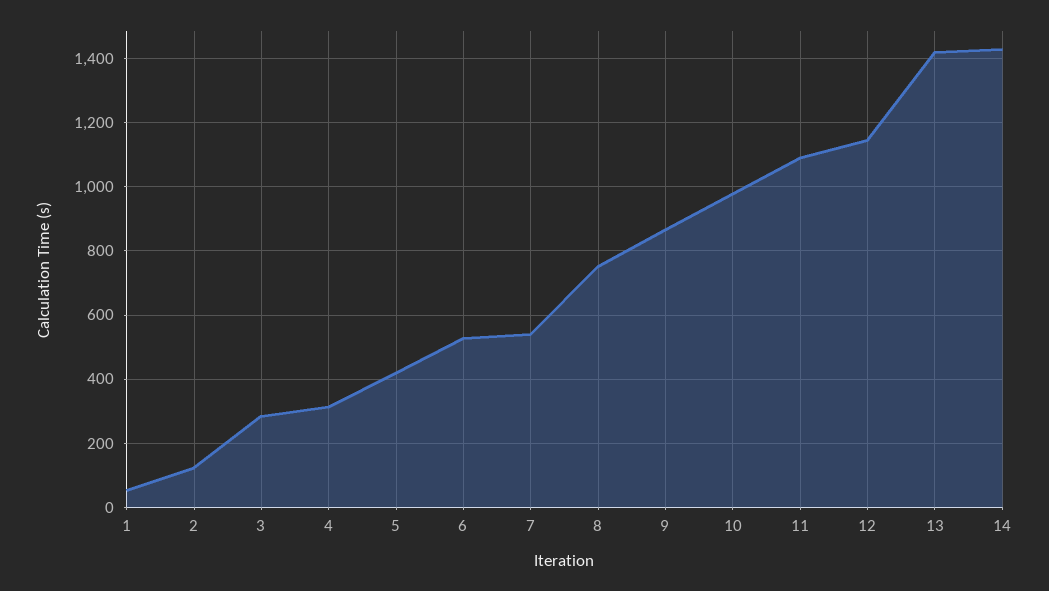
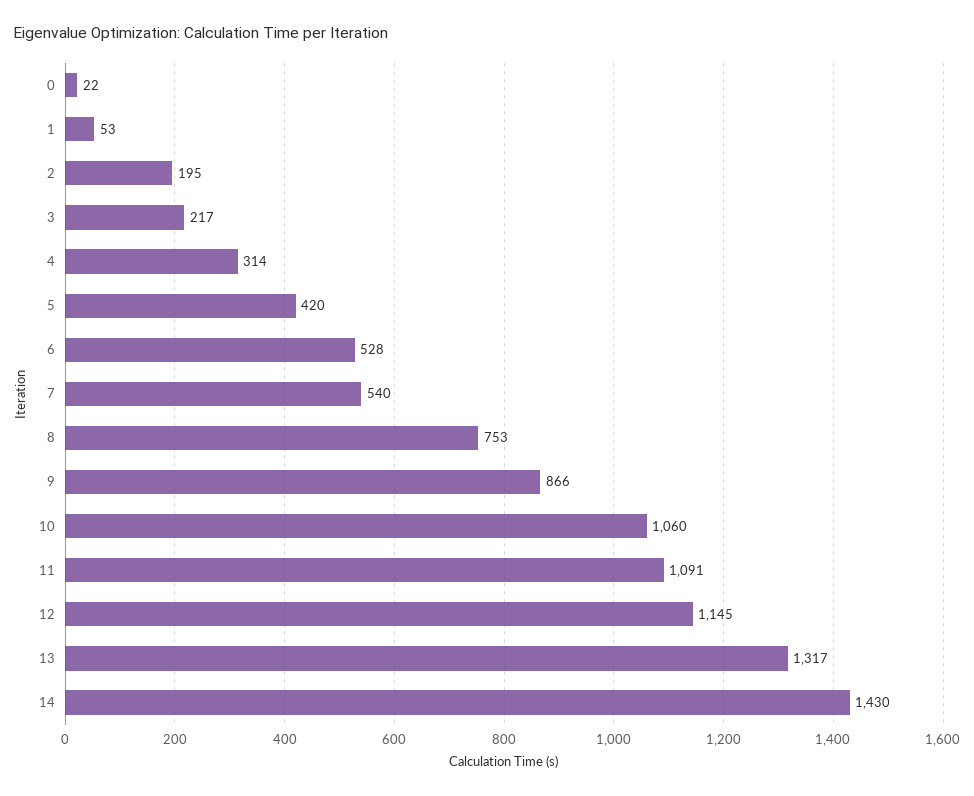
  {
    "1": 53,
-   "2": 120,
+   "2": 195,
-   "3": 280,
+   "3": 217,
    "4": 314,
    "5": 420,
    "6": 528,
    "7": 540,
    "8": 753,
    "9": 866,
-   "10": 980,
+   "10": 1060,
    "11": 1091,
    "12": 1145,
-   "13": 1420,
+   "13": 1317,
-   "14": 1430
+   "14": 1430,
+   "0": 22
  }

